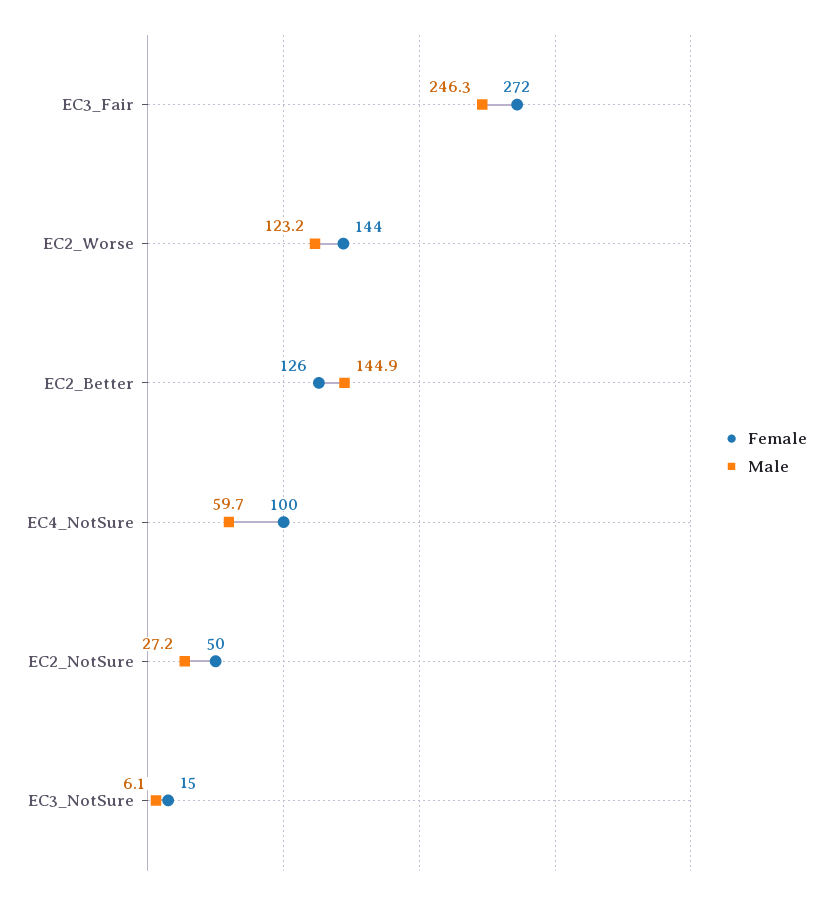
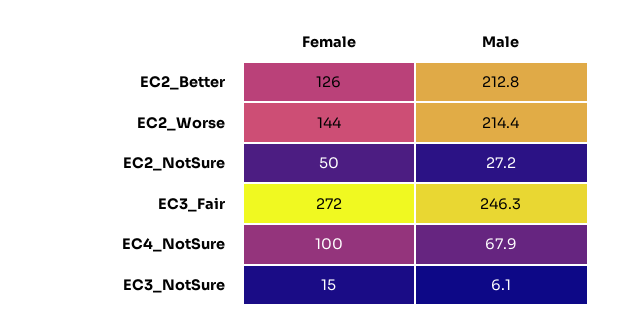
  {
    "Female": {
      "EC3_Fair": 272,
      "EC2_Worse": 144,
      "EC2_Better": 126,
      "EC4_NotSure": 100,
      "EC2_NotSure": 50,
      "EC3_NotSure": 15
    },
    "Male": {
      "EC3_Fair": 246.3,
-     "EC2_Worse": 123.2,
+     "EC2_Worse": 214.4,
-     "EC2_Better": 144.9,
+     "EC2_Better": 212.8,
-     "EC4_NotSure": 59.7,
+     "EC4_NotSure": 67.9,
      "EC2_NotSure": 27.2,
      "EC3_NotSure": 6.1
    }
  }

